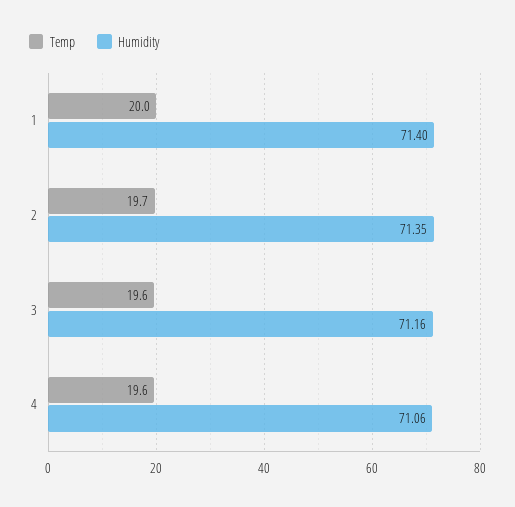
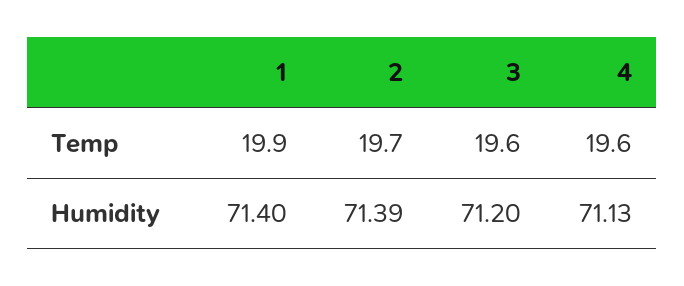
  {
    "Temp": {
-     "1": 20,
+     "1": 19.9,
      "2": 19.7,
      "3": 19.6,
      "4": 19.6
    },
    "Humidity": {
      "1": 71.4,
-     "2": 71.35,
+     "2": 71.39,
-     "3": 71.16,
+     "3": 71.2,
-     "4": 71.06
+     "4": 71.13
    }
  }

